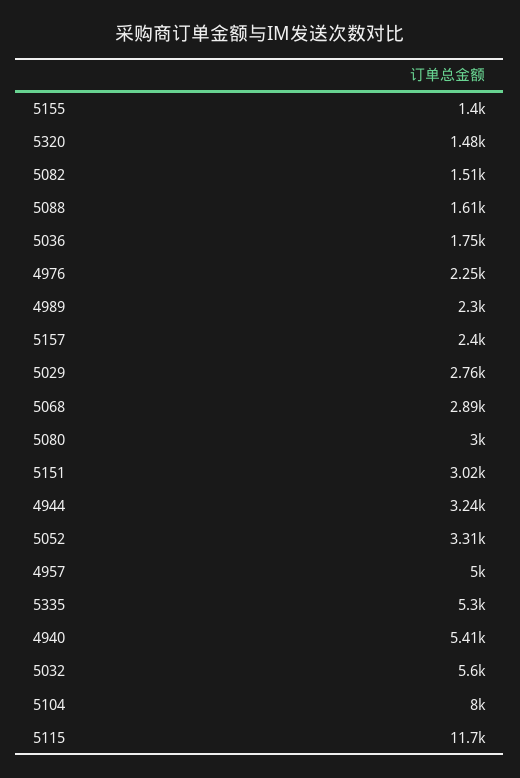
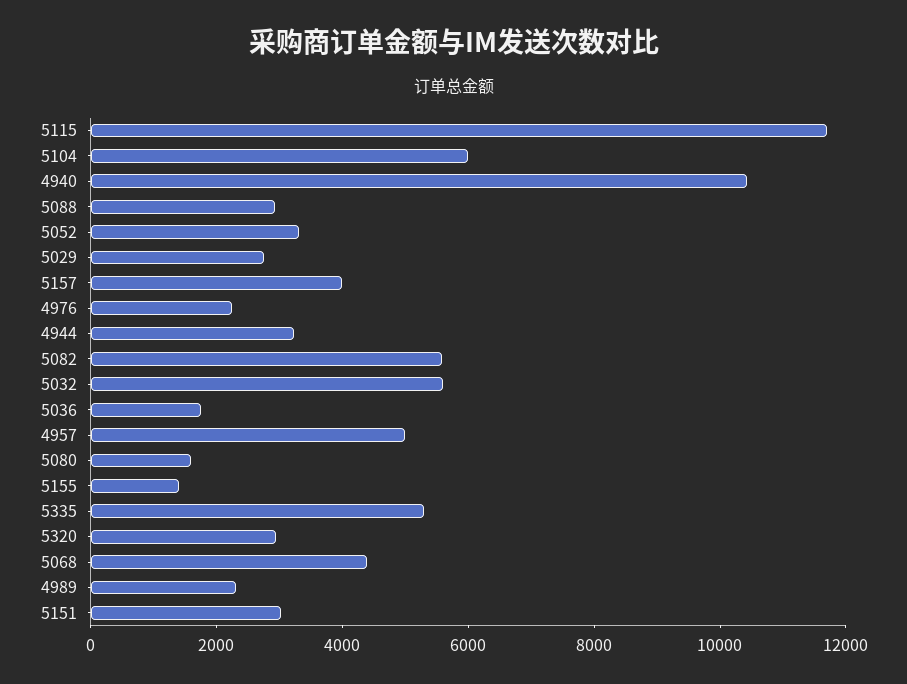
  {
    "5155": 1400,
-   "5320": 1480,
+   "5320": 3000,
-   "5082": 1510,
+   "5082": 5500,
-   "5088": 1610,
+   "5088": 3000,
    "5036": 1750,
    "4976": 2250,
    "4989": 2300,
-   "5157": 2400,
+   "5157": 4000,
    "5029": 2760,
-   "5068": 2890,
+   "5068": 4500,
-   "5080": 3000,
+   "5080": 1500,
    "5151": 3020,
    "4944": 3240,
    "5052": 3310,
    "4957": 5000,
    "5335": 5300,
-   "4940": 5410,
+   "4940": 10500,
    "5032": 5600,
-   "5104": 8000,
+   "5104": 6000,
    "5115": 11700
  }

